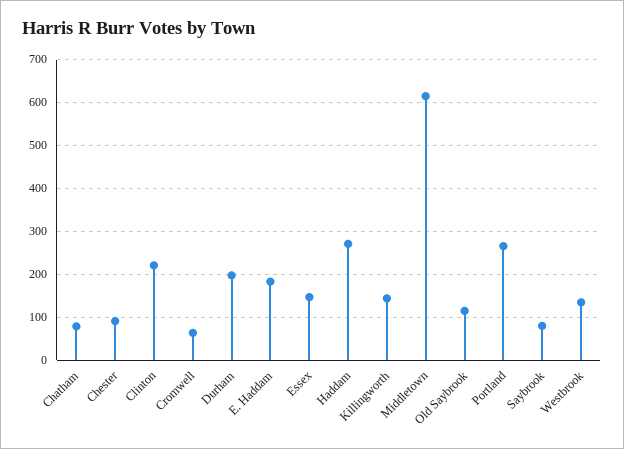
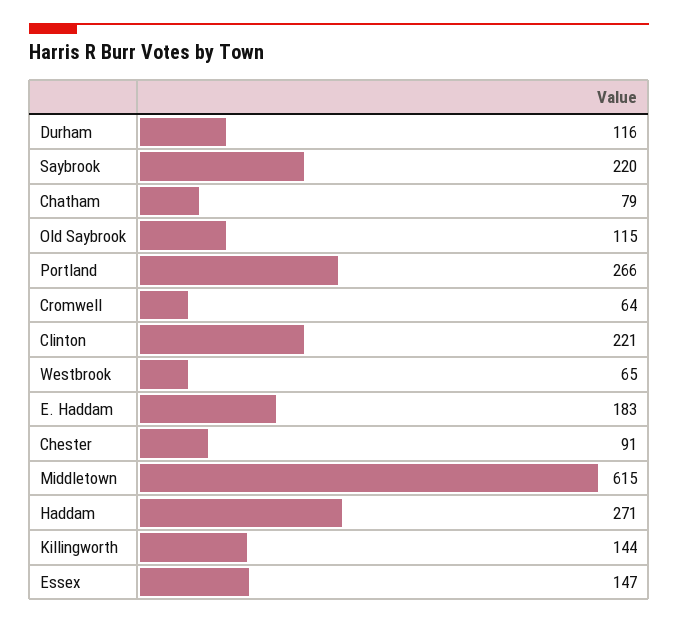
  {
    "Chatham": 79,
    "Chester": 91,
    "Clinton": 221,
    "Cromwell": 64,
-   "Durham": 200,
+   "Durham": 116,
    "E. Haddam": 183,
    "Essex": 147,
    "Haddam": 271,
    "Killingworth": 144,
    "Middletown": 615,
    "Old Saybrook": 115,
    "Portland": 266,
-   "Saybrook": 80,
+   "Saybrook": 220,
-   "Westbrook": 140
+   "Westbrook": 65
  }

